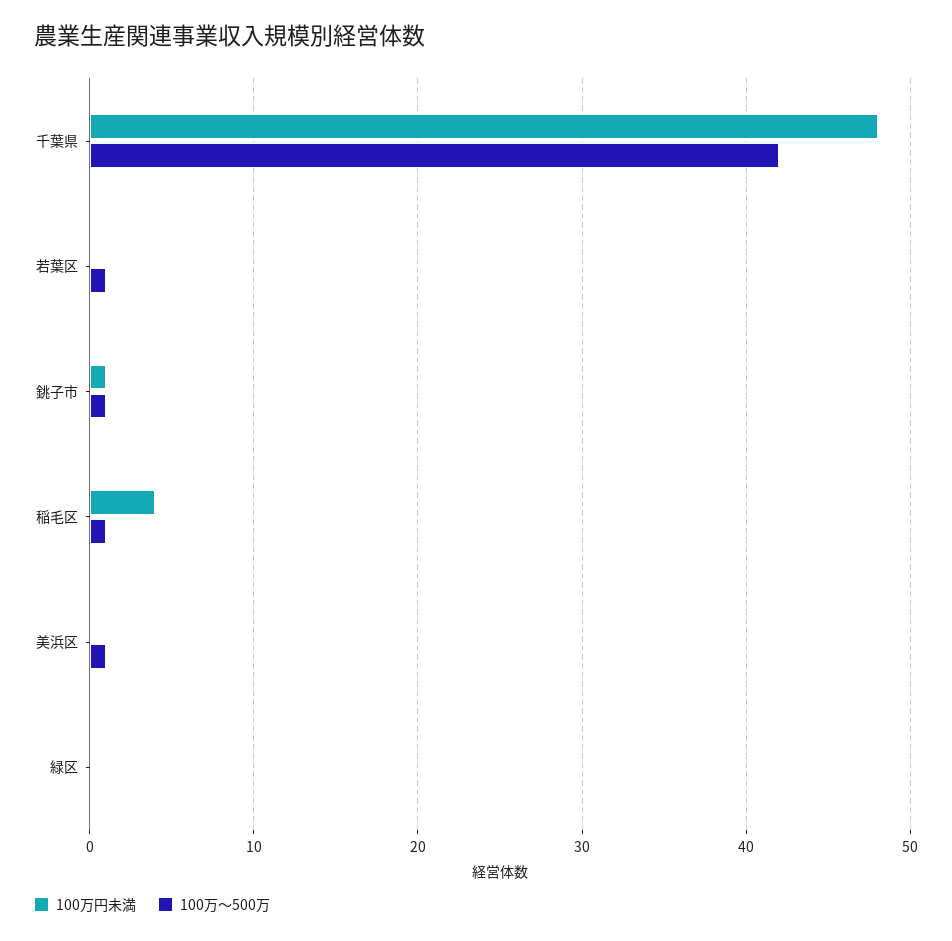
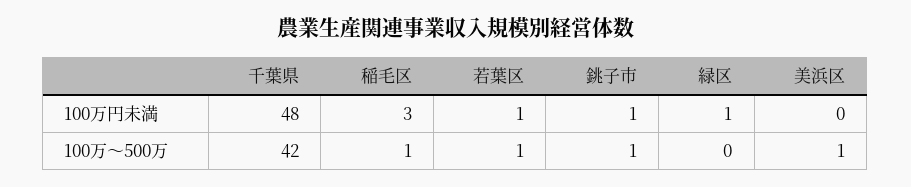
  {
    "100万円未満": {
      "千葉県": 48,
-     "若葉区": 0,
+     "若葉区": 1,
      "銚子市": 1,
-     "稲毛区": 4,
+     "稲毛区": 3,
      "美浜区": 0,
-     "緑区": 0
+     "緑区": 1
    },
    "100万～500万": {
      "千葉県": 42,
      "若葉区": 1,
      "銚子市": 1,
      "稲毛区": 1,
      "美浜区": 1,
      "緑区": 0
    }
  }

